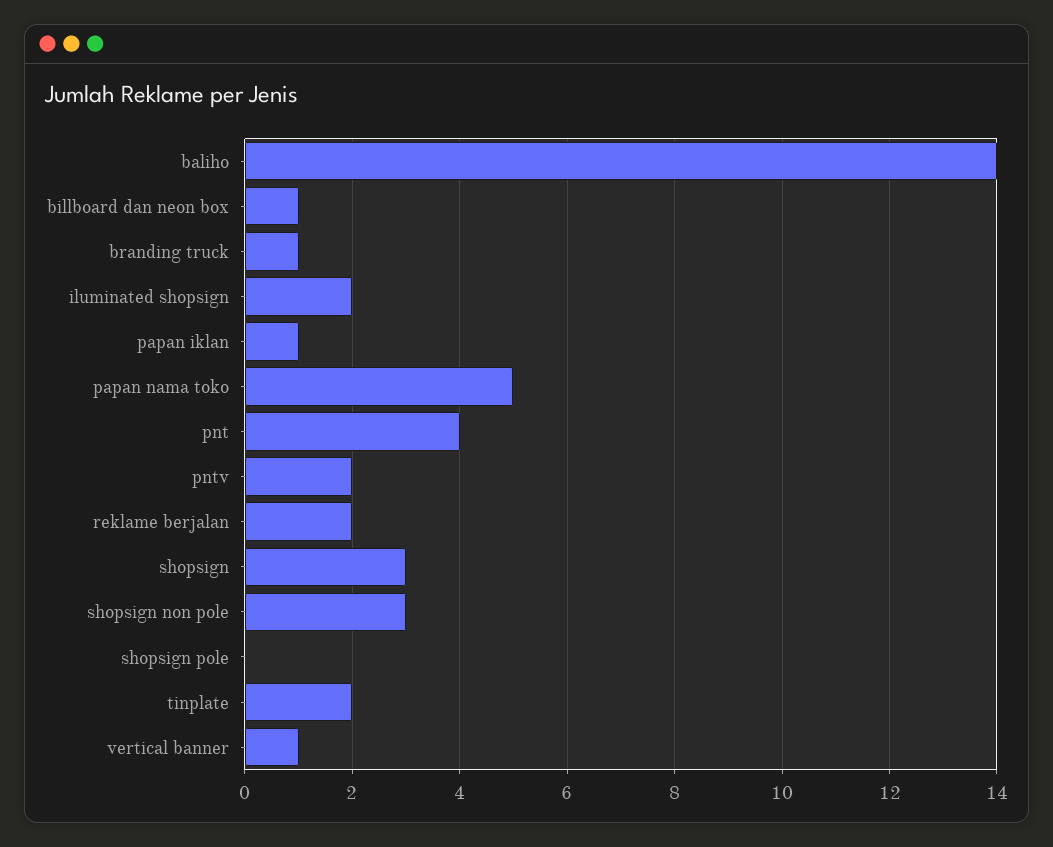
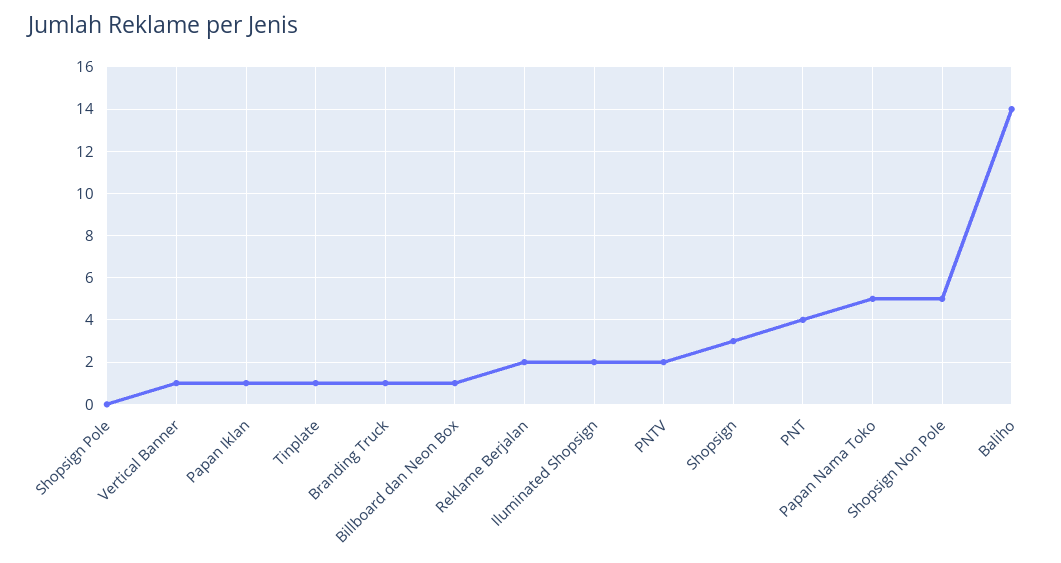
  {
    "baliho": 14,
    "billboard dan neon box": 1,
    "branding truck": 1,
    "iluminated shopsign": 2,
    "papan iklan": 1,
    "papan nama toko": 5,
    "pnt": 4,
    "pntv": 2,
    "reklame berjalan": 2,
    "shopsign": 3,
-   "shopsign non pole": 3,
+   "shopsign non pole": 5,
    "shopsign pole": 0,
-   "tinplate": 2,
+   "tinplate": 1,
    "vertical banner": 1
  }

